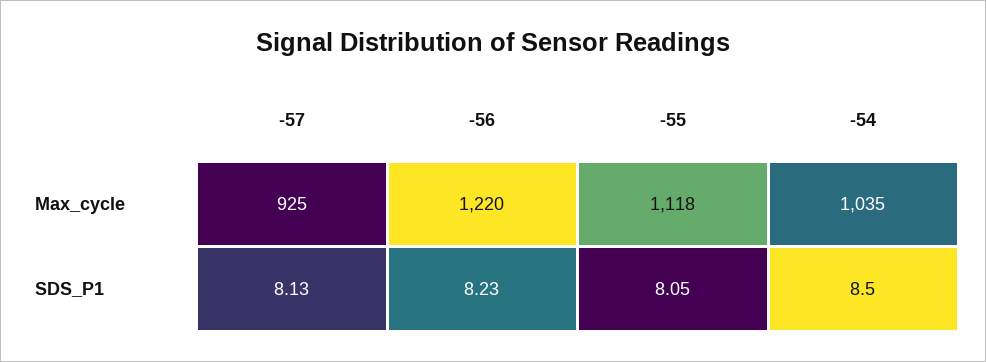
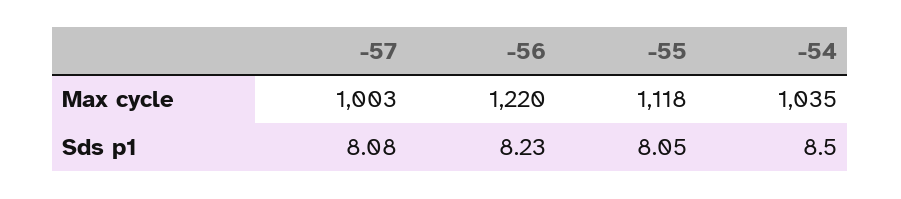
  {
    "-57": {
-     "Max_cycle": 925,
+     "Max_cycle": 1003,
-     "SDS_P1": 8.13
+     "SDS_P1": 8.08
    },
    "-56": {
      "Max_cycle": 1220,
      "SDS_P1": 8.23
    },
    "-55": {
      "Max_cycle": 1118,
      "SDS_P1": 8.05
    },
    "-54": {
      "Max_cycle": 1035,
      "SDS_P1": 8.5
    }
  }

